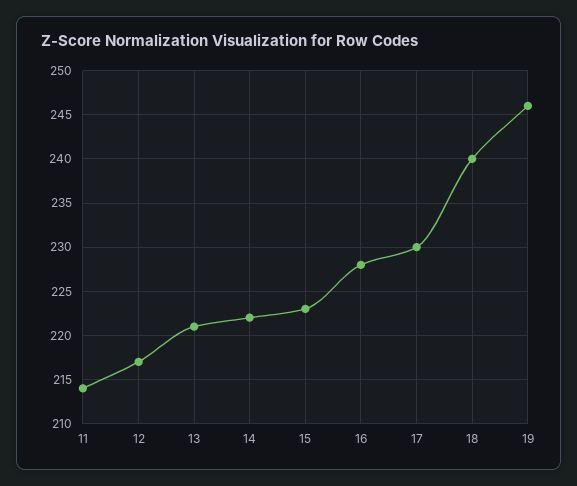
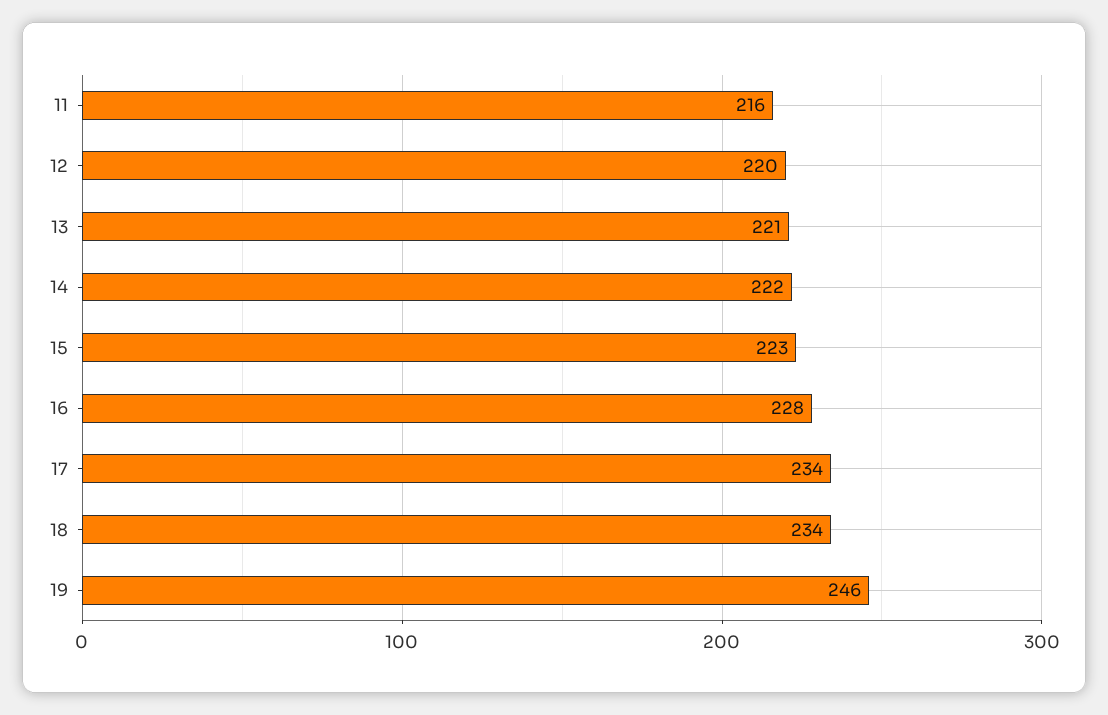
  {
-   "11": 214,
+   "11": 216,
-   "12": 217,
+   "12": 220,
    "13": 221,
    "14": 222,
    "15": 223,
    "16": 228,
-   "17": 230,
+   "17": 234,
-   "18": 240,
+   "18": 234,
    "19": 246
  }

